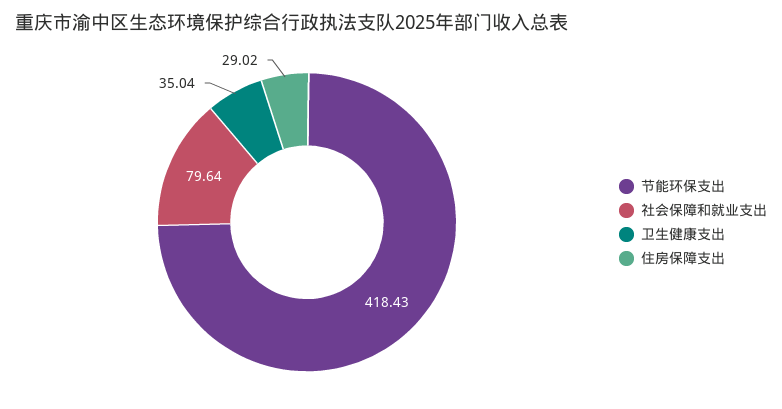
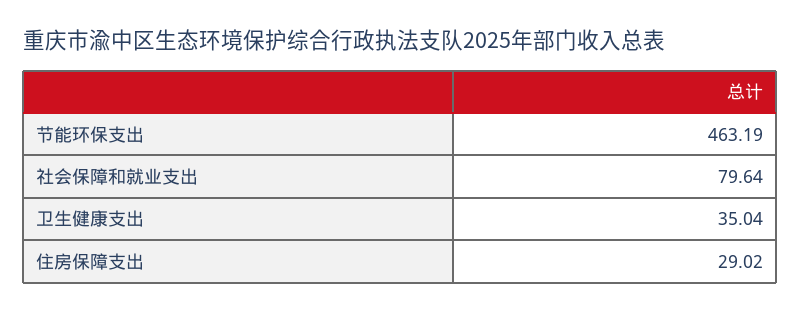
  {
-   "节能环保支出": 418.43,
+   "节能环保支出": 463.19,
    "社会保障和就业支出": 79.64,
    "卫生健康支出": 35.04,
    "住房保障支出": 29.02
  }

